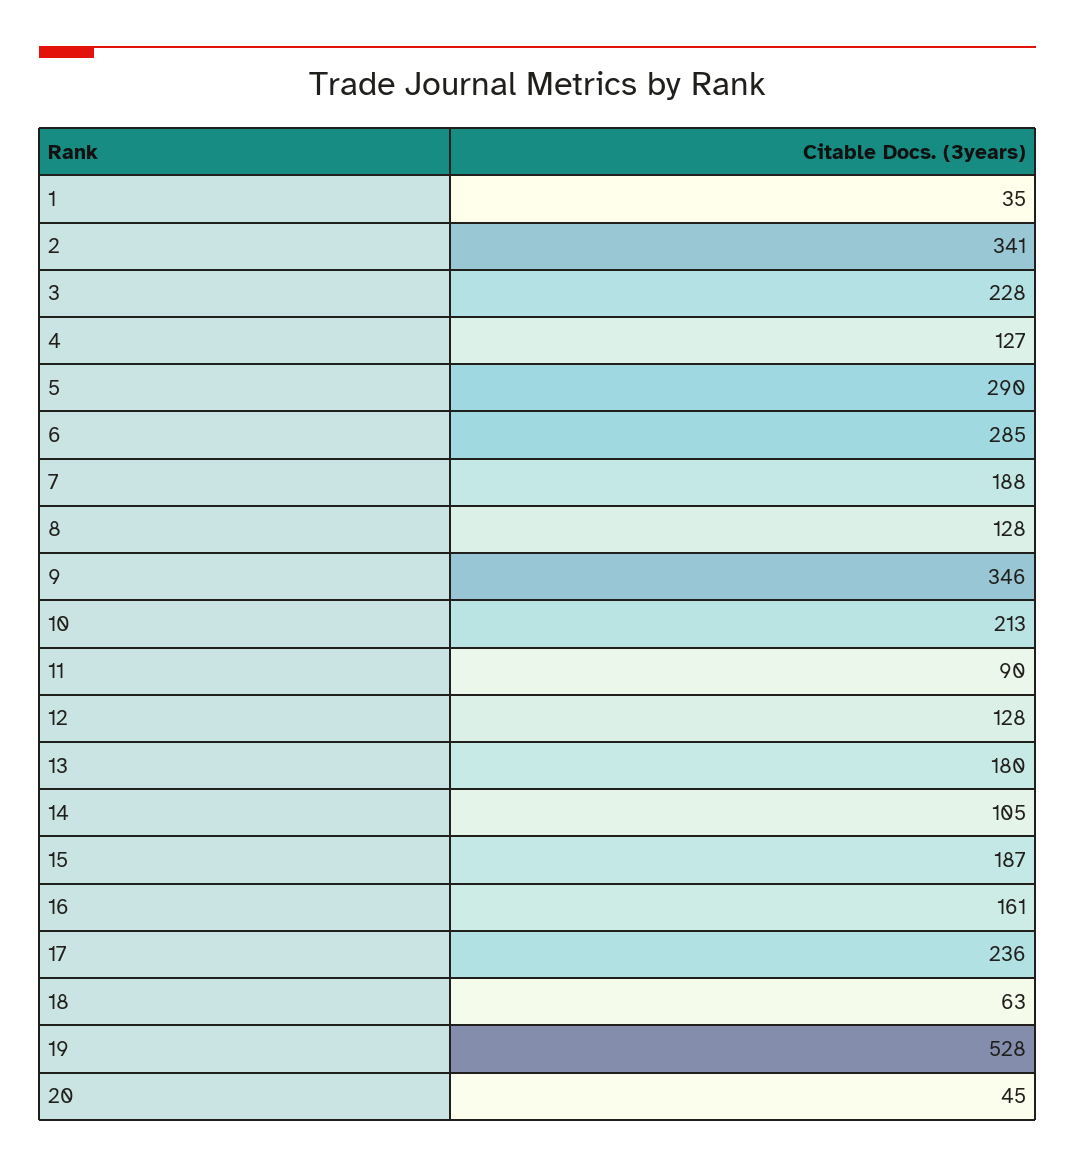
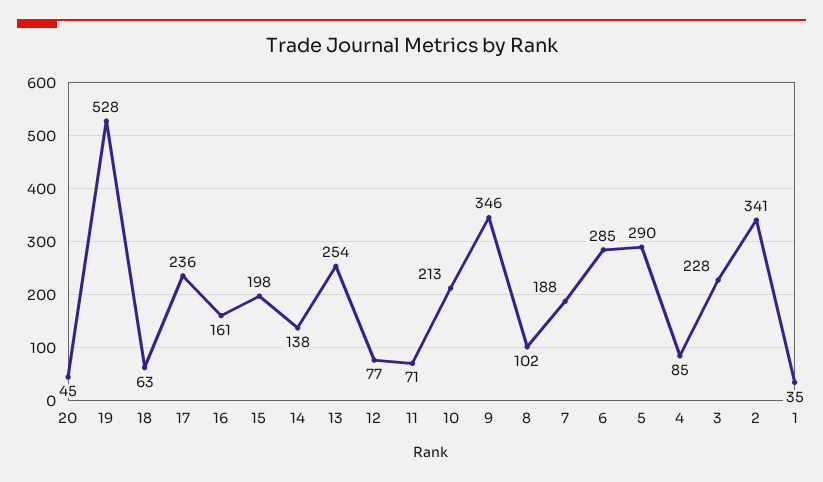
  {
    "1": 35,
    "2": 341,
    "3": 228,
-   "4": 127,
+   "4": 85,
    "5": 290,
    "6": 285,
    "7": 188,
-   "8": 128,
+   "8": 102,
    "9": 346,
    "10": 213,
-   "11": 90,
+   "11": 71,
-   "12": 128,
+   "12": 77,
-   "13": 180,
+   "13": 254,
-   "14": 105,
+   "14": 138,
-   "15": 187,
+   "15": 198,
    "16": 161,
    "17": 236,
    "18": 63,
    "19": 528,
    "20": 45
  }

